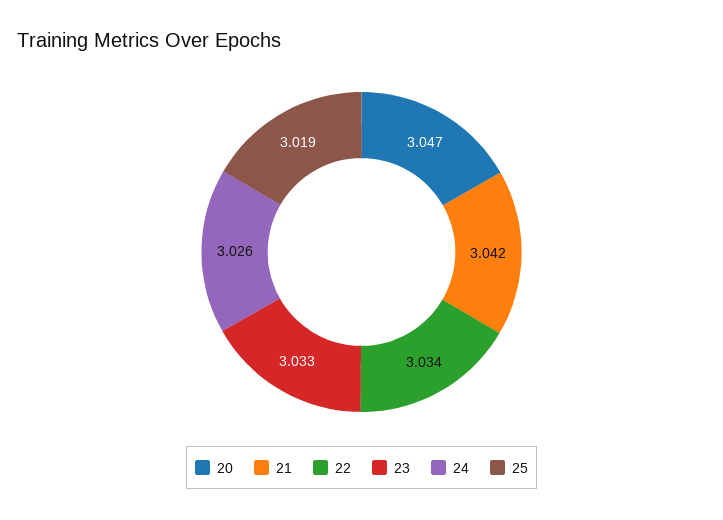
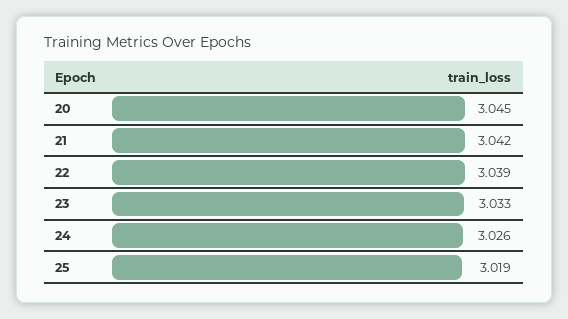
  {
-   "20": 3.047,
+   "20": 3.045,
    "21": 3.042,
-   "22": 3.034,
+   "22": 3.039,
    "23": 3.033,
    "24": 3.026,
    "25": 3.019
  }

